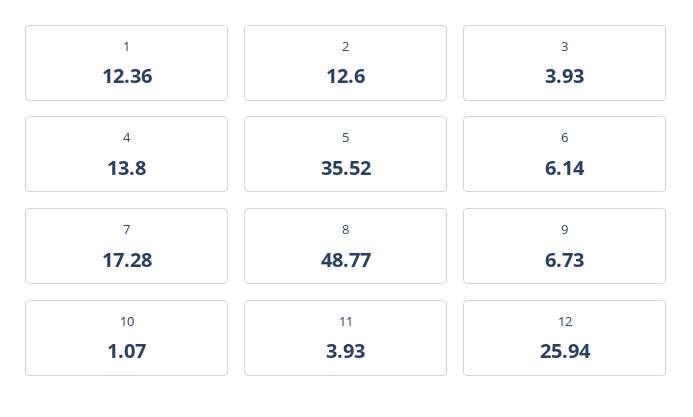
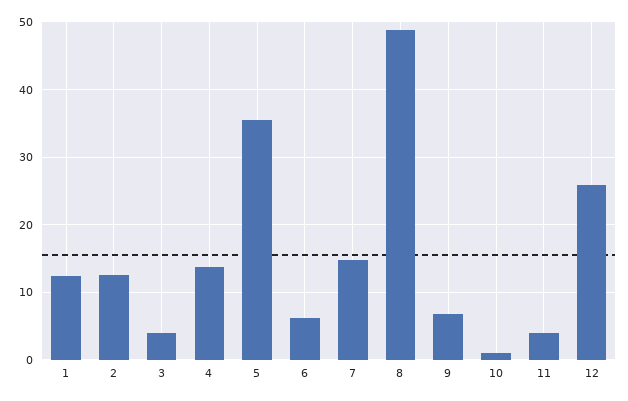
  {
    "1": 12.36,
    "2": 12.6,
    "3": 3.93,
    "4": 13.8,
    "5": 35.52,
    "6": 6.14,
-   "7": 17.28,
+   "7": 15,
    "8": 48.77,
    "9": 6.73,
    "10": 1.07,
    "11": 3.93,
    "12": 25.94
  }

